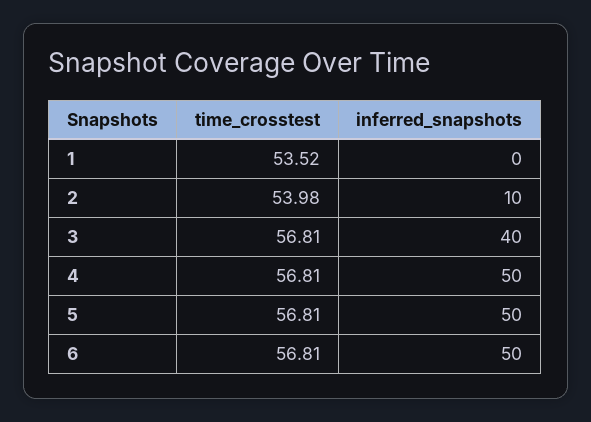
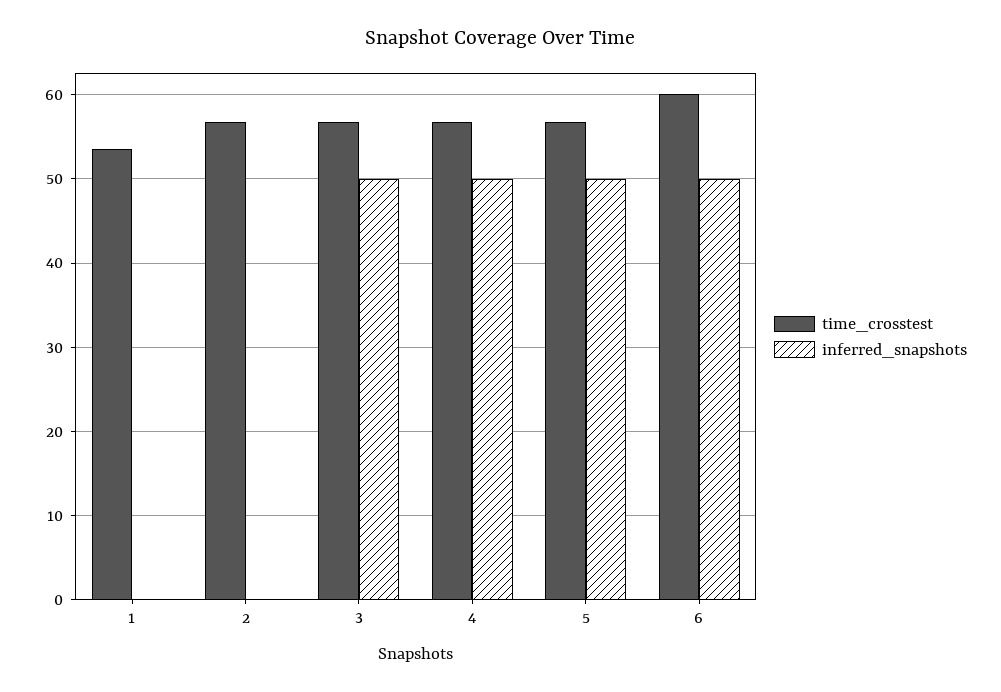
  {
    "time_crosstest": {
      "1": 53.52,
-     "2": 53.98,
+     "2": 57,
      "3": 56.81,
      "4": 56.81,
      "5": 56.81,
-     "6": 56.81
+     "6": 60
    },
    "inferred_snapshots": {
      "1": 0,
-     "2": 10,
+     "2": 0,
-     "3": 40,
+     "3": 50,
      "4": 50,
      "5": 50,
      "6": 50
    }
  }

